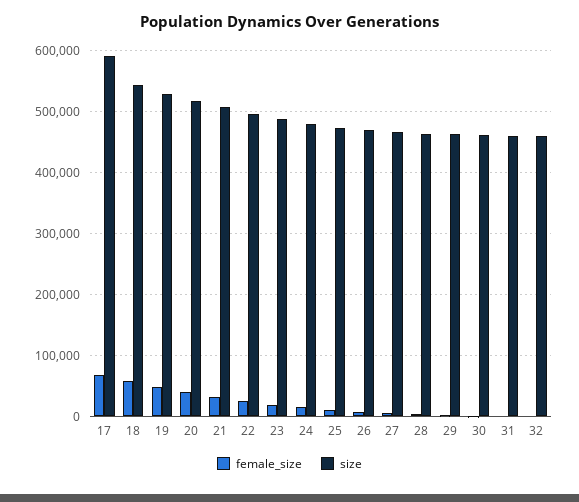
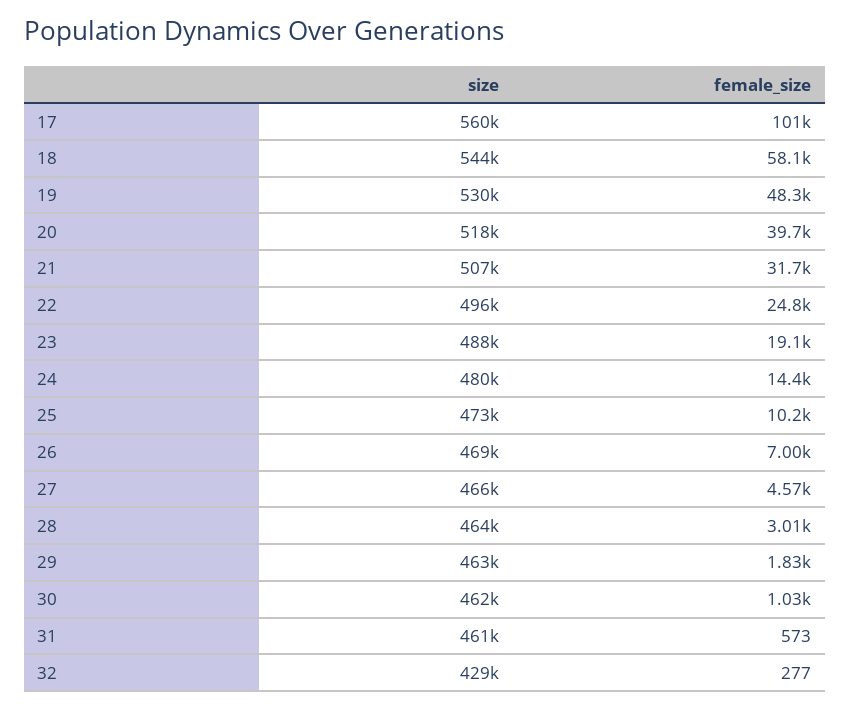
  {
    "female_size": {
-     "17": 70000,
+     "17": 101000,
      "18": 58100,
      "19": 48300,
      "20": 39700,
      "21": 31700,
      "22": 24800,
      "23": 19100,
      "24": 14400,
      "25": 10200,
      "26": 7000,
      "27": 4570,
      "28": 3010,
      "29": 1830,
      "30": 1030,
      "31": 573,
      "32": 277
    },
    "size": {
-     "17": 590000,
+     "17": 560000,
      "18": 544000,
      "19": 530000,
      "20": 518000,
      "21": 507000,
      "22": 496000,
      "23": 488000,
      "24": 480000,
      "25": 473000,
      "26": 469000,
      "27": 466000,
      "28": 464000,
      "29": 463000,
      "30": 462000,
      "31": 461000,
-     "32": 460000
+     "32": 429000
    }
  }

